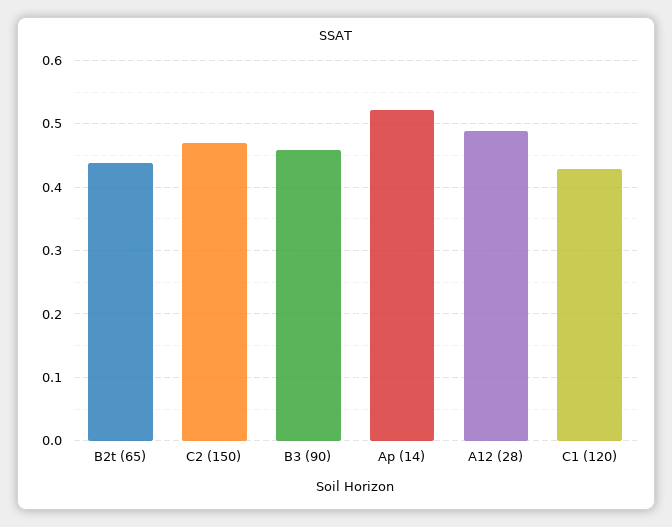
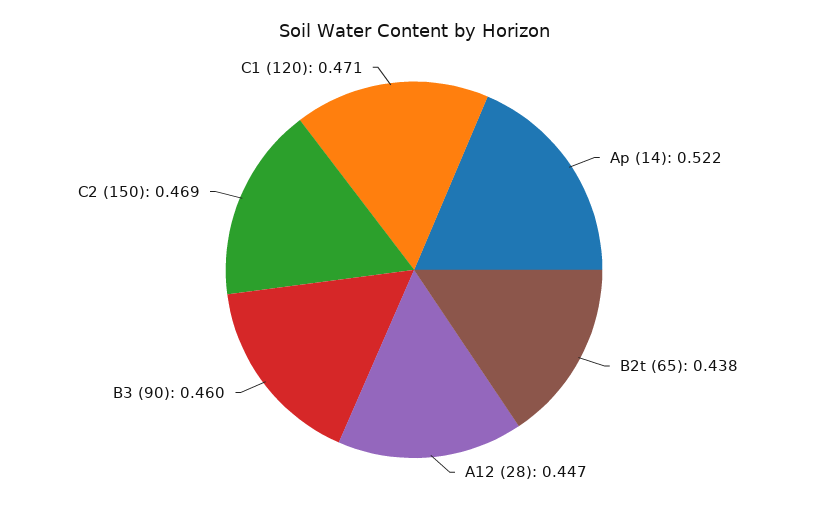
  {
    "B2t (65)": 0.438,
    "C2 (150)": 0.469,
    "B3 (90)": 0.46,
    "Ap (14)": 0.522,
-   "A12 (28)": 0.49,
+   "A12 (28)": 0.447,
-   "C1 (120)": 0.43
+   "C1 (120)": 0.471
  }

